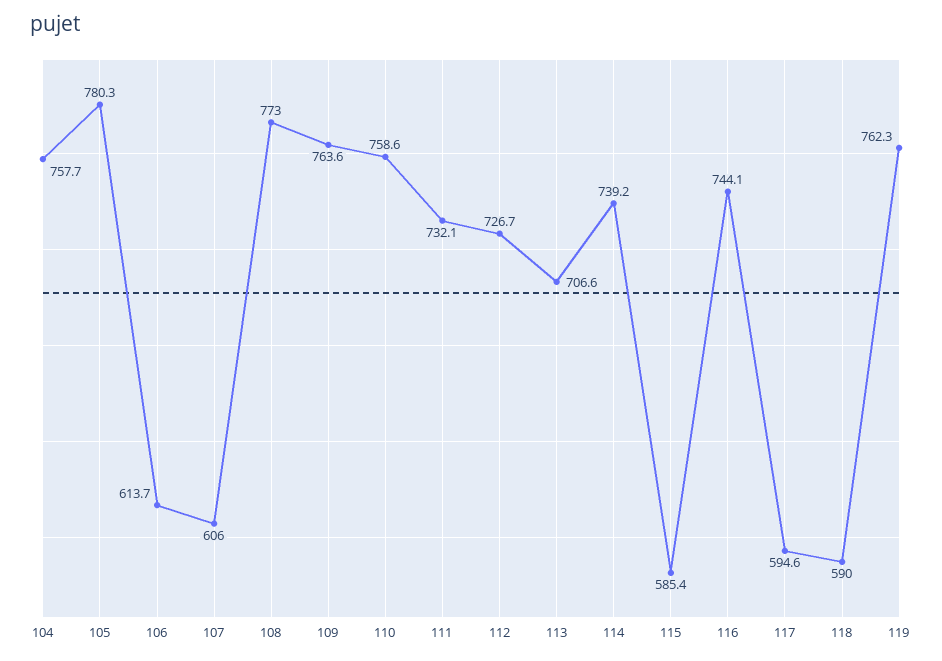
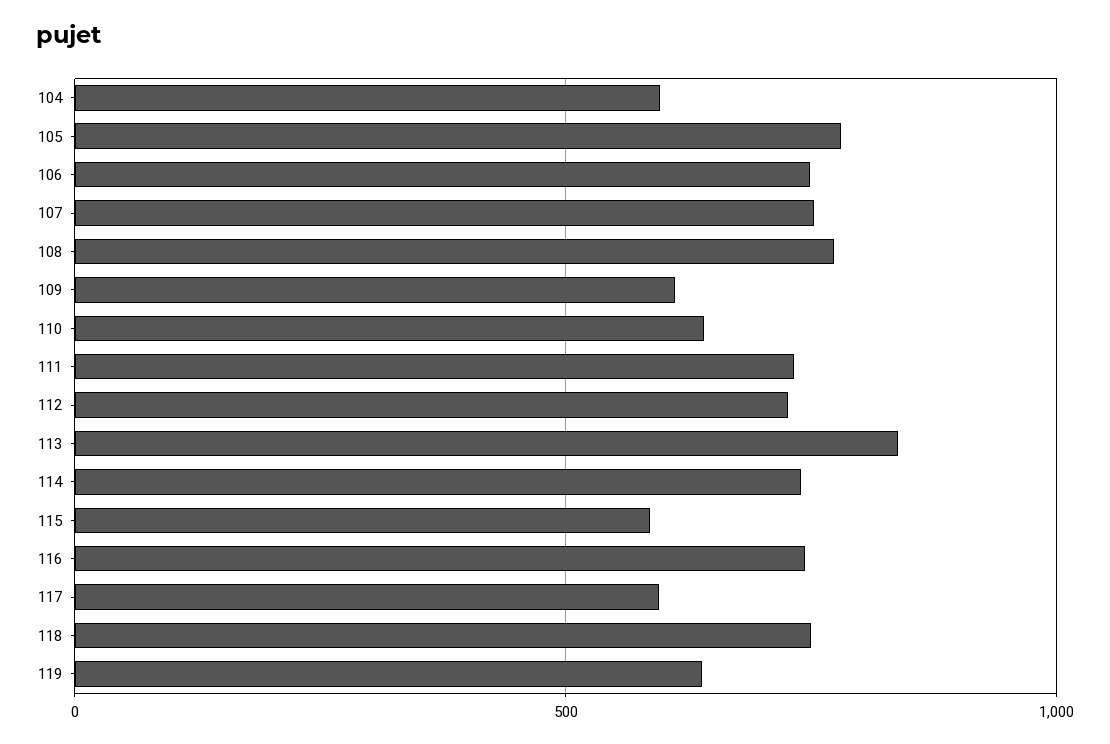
  {
-   "104": 757.7,
+   "104": 600,
    "105": 780.3,
-   "106": 613.7,
+   "106": 750,
-   "107": 606,
+   "107": 750,
    "108": 773,
-   "109": 763.6,
+   "109": 600,
-   "110": 758.6,
+   "110": 650,
    "111": 732.1,
    "112": 726.7,
-   "113": 706.6,
+   "113": 850,
    "114": 739.2,
    "115": 585.4,
    "116": 744.1,
    "117": 594.6,
-   "118": 590,
+   "118": 750,
-   "119": 762.3
+   "119": 650
  }

